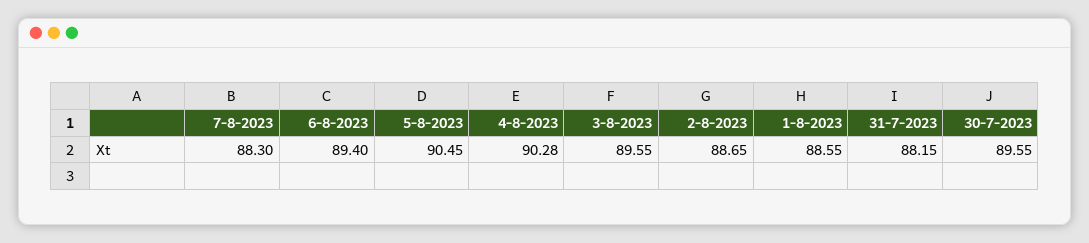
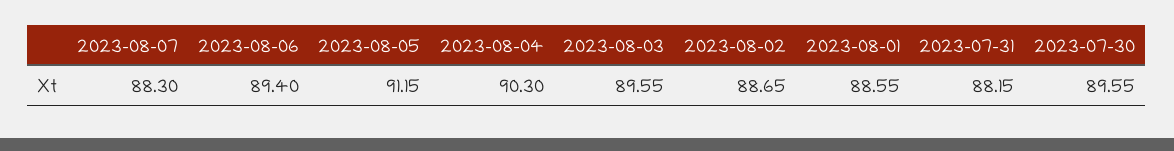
  {
    "7-8-2023": 88.3,
    "6-8-2023": 89.4,
-   "5-8-2023": 90.45,
+   "5-8-2023": 91.15,
-   "4-8-2023": 90.28,
+   "4-8-2023": 90.3,
    "3-8-2023": 89.55,
    "2-8-2023": 88.65,
    "1-8-2023": 88.55,
    "31-7-2023": 88.15,
    "30-7-2023": 89.55
  }

